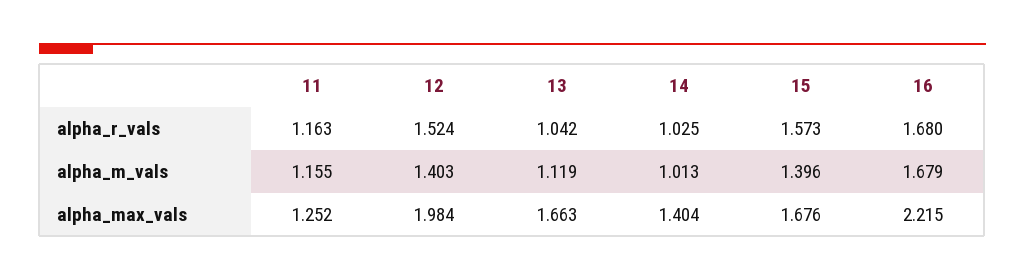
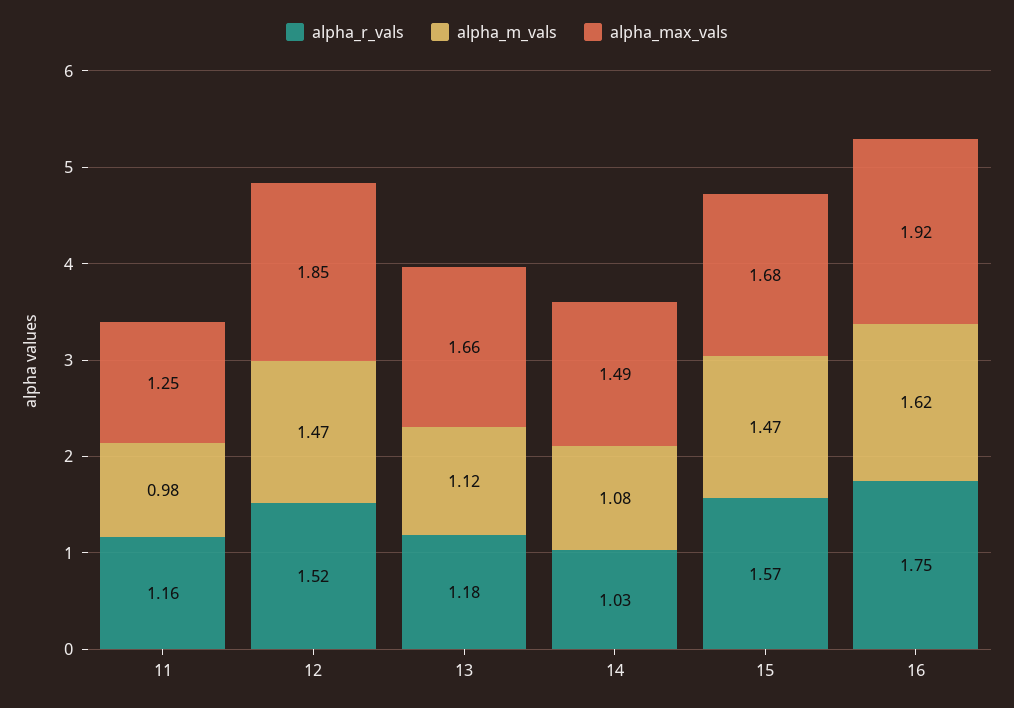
  {
    "alpha_r_vals": {
      "11": 1.163,
      "12": 1.524,
-     "13": 1.042,
+     "13": 1.18,
      "14": 1.025,
      "15": 1.573,
-     "16": 1.68
+     "16": 1.75
    },
    "alpha_m_vals": {
-     "11": 1.155,
+     "11": 0.98,
-     "12": 1.403,
+     "12": 1.47,
      "13": 1.119,
-     "14": 1.013,
+     "14": 1.08,
-     "15": 1.396,
+     "15": 1.47,
-     "16": 1.679
+     "16": 1.62
    },
    "alpha_max_vals": {
      "11": 1.252,
-     "12": 1.984,
+     "12": 1.85,
      "13": 1.663,
-     "14": 1.404,
+     "14": 1.49,
      "15": 1.676,
-     "16": 2.215
+     "16": 1.92
    }
  }

